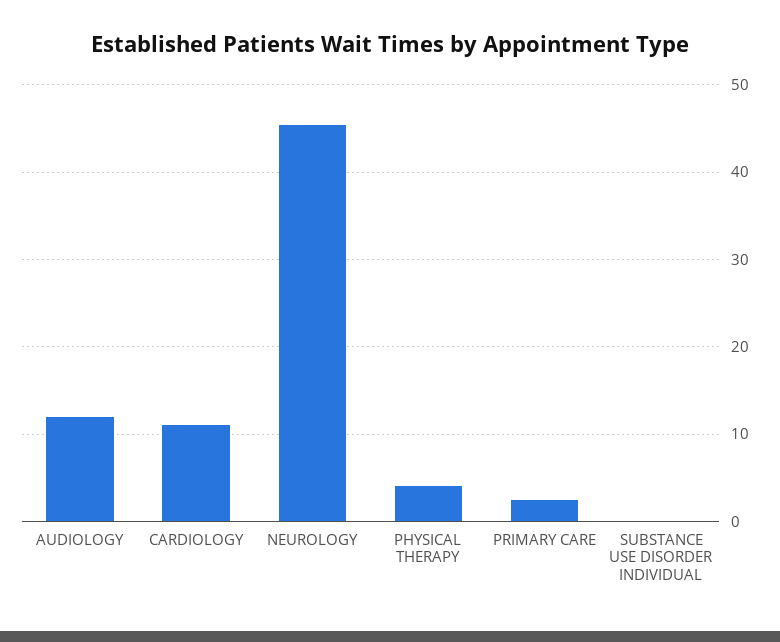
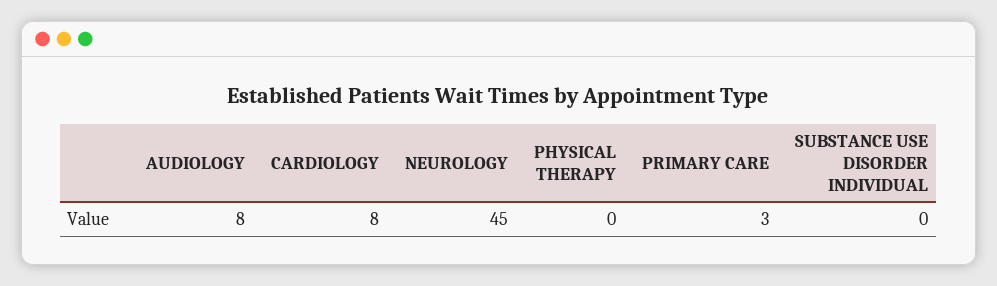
  {
-   "AUDIOLOGY": 12,
+   "AUDIOLOGY": 8,
-   "CARDIOLOGY": 11,
+   "CARDIOLOGY": 8,
    "NEUROLOGY": 45,
-   "PHYSICAL THERAPY": 4,
+   "PHYSICAL THERAPY": 0,
    "PRIMARY CARE": 3,
    "SUBSTANCE USE DISORDER INDIVIDUAL": 0
  }

